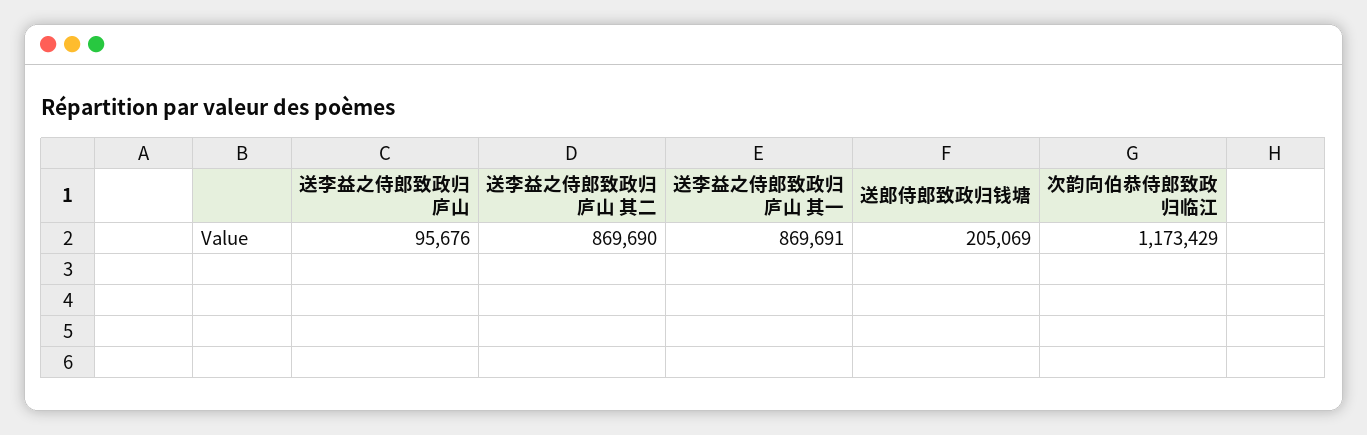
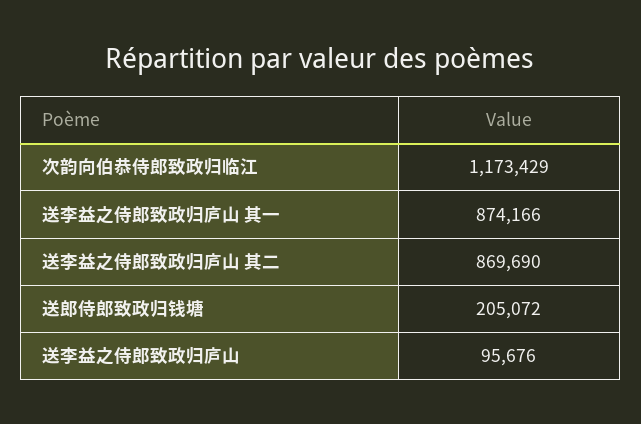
  {
    "送李益之侍郎致政归庐山": 95676,
    "送李益之侍郎致政归庐山 其二": 869690,
-   "送李益之侍郎致政归庐山 其一": 869691,
+   "送李益之侍郎致政归庐山 其一": 874166,
-   "送郎侍郎致政归钱塘": 205069,
+   "送郎侍郎致政归钱塘": 205072,
    "次韵向伯恭侍郎致政归临江": 1173429
  }

